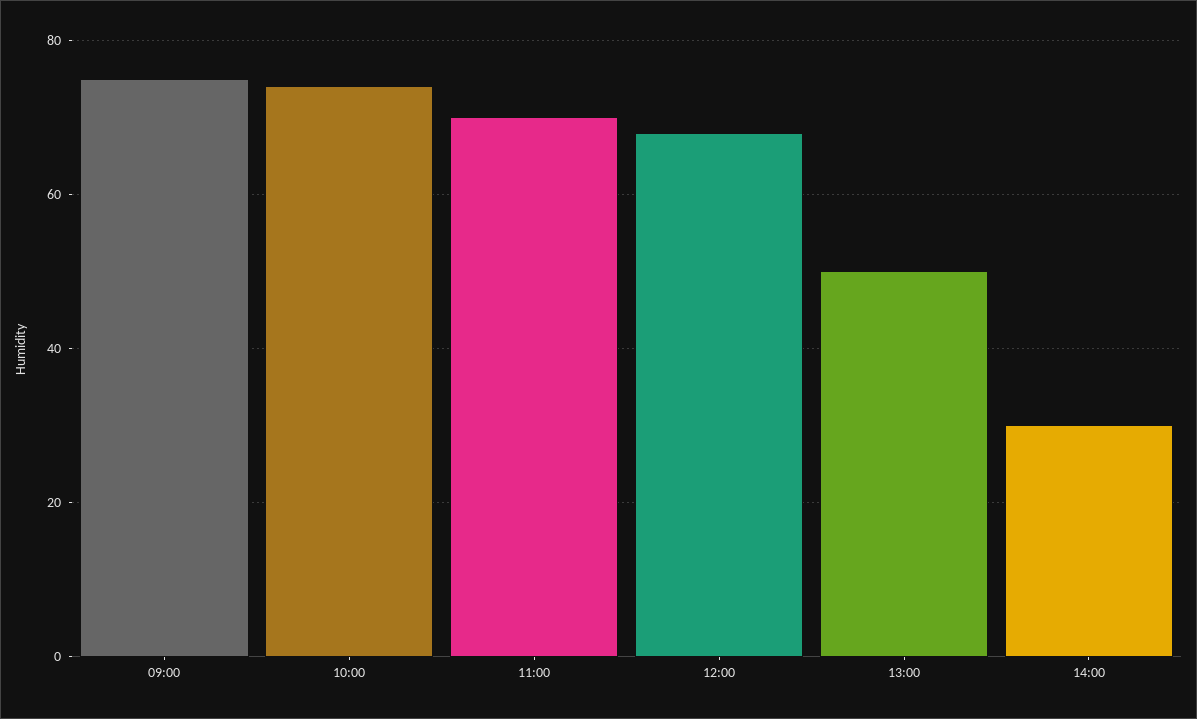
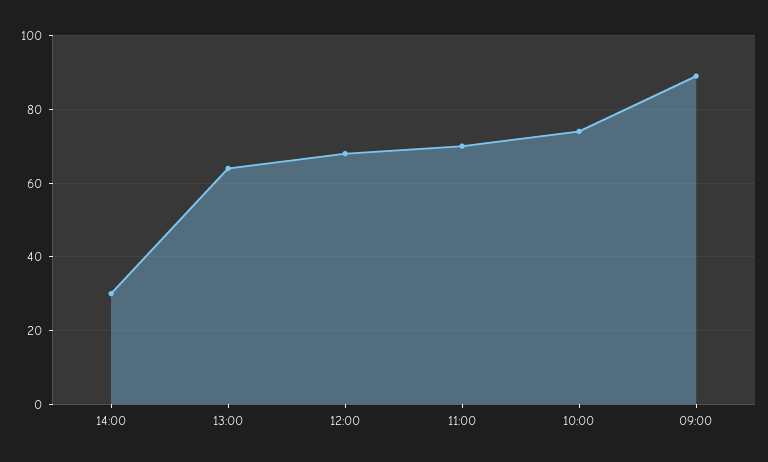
  {
-   "09:00": 75,
+   "09:00": 90,
    "10:00": 75,
    "11:00": 70,
    "12:00": 70,
-   "13:00": 50,
+   "13:00": 65,
    "14:00": 30
  }

